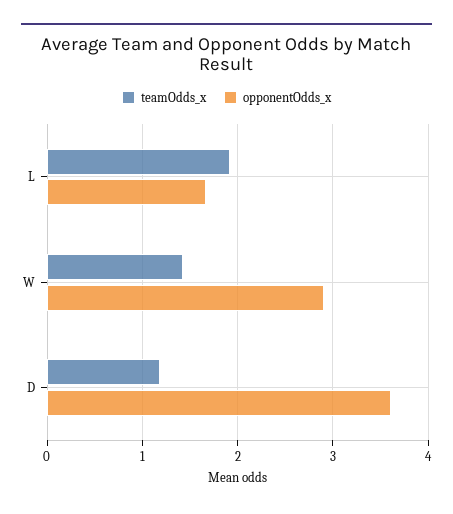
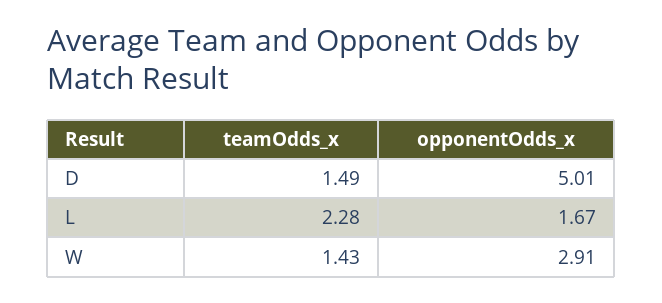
  {
    "teamOdds_x": {
-     "L": 1.9,
+     "L": 2.28,
      "W": 1.43,
-     "D": 1.2
+     "D": 1.49
    },
    "opponentOdds_x": {
      "L": 1.67,
      "W": 2.91,
-     "D": 3.6
+     "D": 5.01
    }
  }

